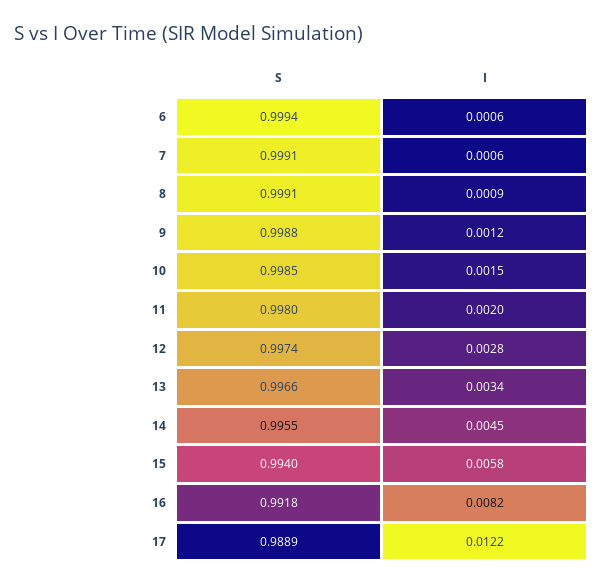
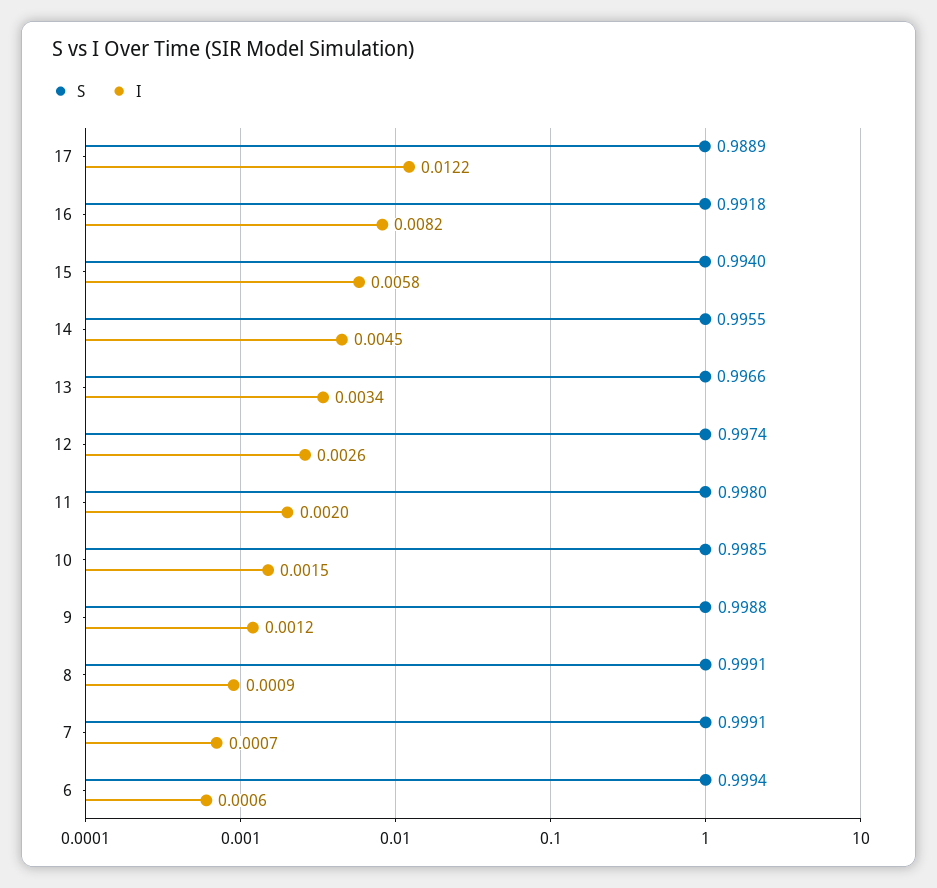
  {
    "S": {
      "6": 0.9994,
      "7": 0.9991,
      "8": 0.9991,
      "9": 0.9988,
      "10": 0.9985,
      "11": 0.998,
      "12": 0.9974,
      "13": 0.9966,
      "14": 0.9955,
      "15": 0.994,
      "16": 0.9918,
      "17": 0.9889
    },
    "I": {
      "6": 0.0006,
-     "7": 0.0006,
+     "7": 0.0007,
      "8": 0.0009,
      "9": 0.0012,
      "10": 0.0015,
      "11": 0.002,
-     "12": 0.0028,
+     "12": 0.0026,
      "13": 0.0034,
      "14": 0.0045,
      "15": 0.0058,
      "16": 0.0082,
      "17": 0.0122
    }
  }

